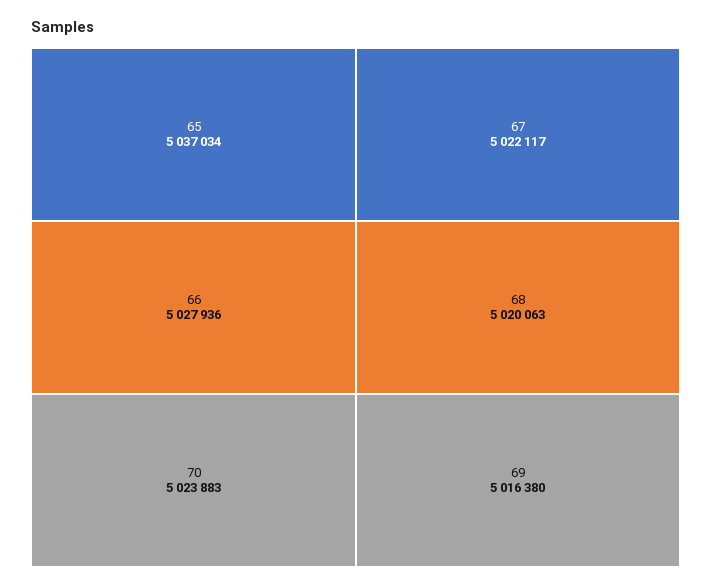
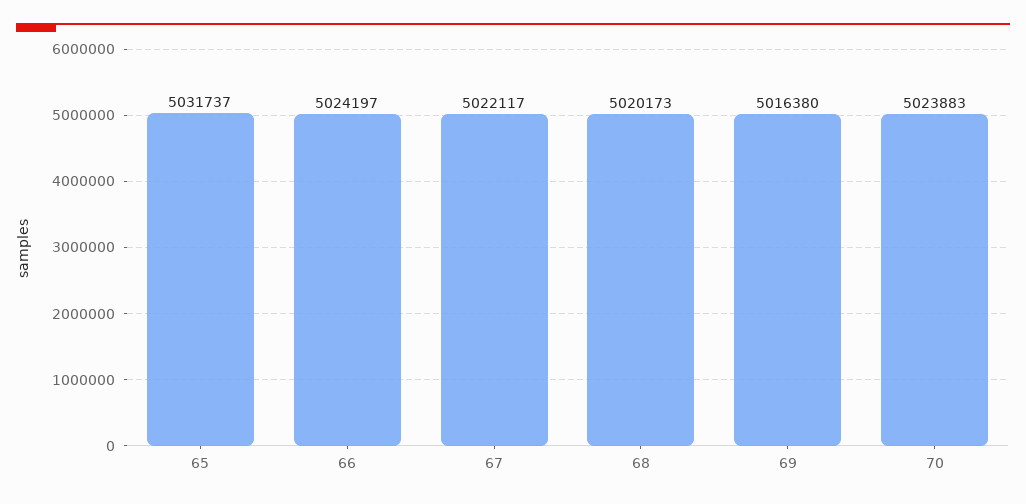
  {
-   "65": 5037034,
+   "65": 5031737,
-   "66": 5027936,
+   "66": 5024197,
    "70": 5023883,
    "67": 5022117,
-   "68": 5020063,
+   "68": 5020173,
    "69": 5016380
  }

